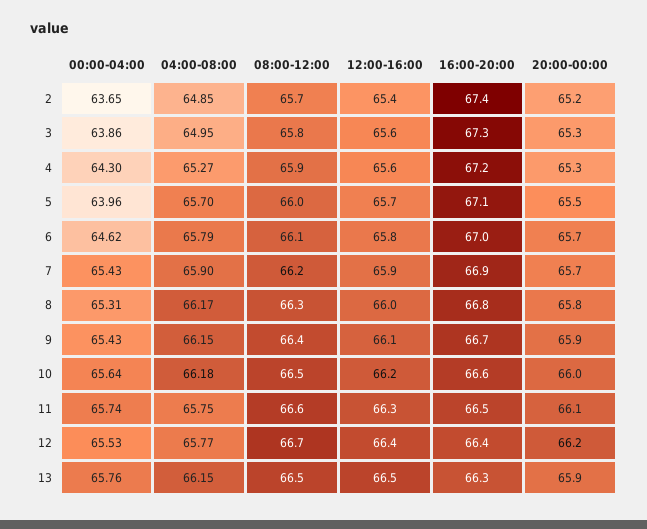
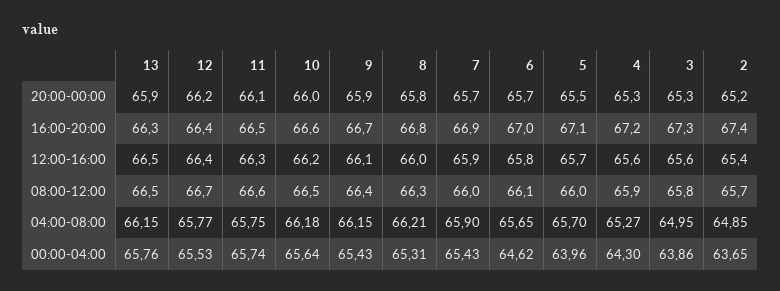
  {
    "00:00-04:00": {
      "2": 63.65,
      "3": 63.86,
      "4": 64.3,
      "5": 63.96,
      "6": 64.62,
      "7": 65.43,
      "8": 65.31,
      "9": 65.43,
      "10": 65.64,
      "11": 65.74,
      "12": 65.53,
      "13": 65.76
    },
    "04:00-08:00": {
      "2": 64.85,
      "3": 64.95,
      "4": 65.27,
      "5": 65.7,
-     "6": 65.79,
+     "6": 65.65,
      "7": 65.9,
-     "8": 66.17,
+     "8": 66.21,
      "9": 66.15,
      "10": 66.18,
      "11": 65.75,
      "12": 65.77,
      "13": 66.15
    },
    "08:00-12:00": {
      "2": 65.7,
      "3": 65.8,
      "4": 65.9,
      "5": 66,
      "6": 66.1,
-     "7": 66.2,
+     "7": 66,
      "8": 66.3,
      "9": 66.4,
      "10": 66.5,
      "11": 66.6,
      "12": 66.7,
      "13": 66.5
    },
    "12:00-16:00": {
      "2": 65.4,
      "3": 65.6,
      "4": 65.6,
      "5": 65.7,
      "6": 65.8,
      "7": 65.9,
      "8": 66,
      "9": 66.1,
      "10": 66.2,
      "11": 66.3,
      "12": 66.4,
      "13": 66.5
    },
    "16:00-20:00": {
      "2": 67.4,
      "3": 67.3,
      "4": 67.2,
      "5": 67.1,
      "6": 67,
      "7": 66.9,
      "8": 66.8,
      "9": 66.7,
      "10": 66.6,
      "11": 66.5,
      "12": 66.4,
      "13": 66.3
    },
    "20:00-00:00": {
      "2": 65.2,
      "3": 65.3,
      "4": 65.3,
      "5": 65.5,
      "6": 65.7,
      "7": 65.7,
      "8": 65.8,
      "9": 65.9,
      "10": 66,
      "11": 66.1,
      "12": 66.2,
      "13": 65.9
    }
  }

